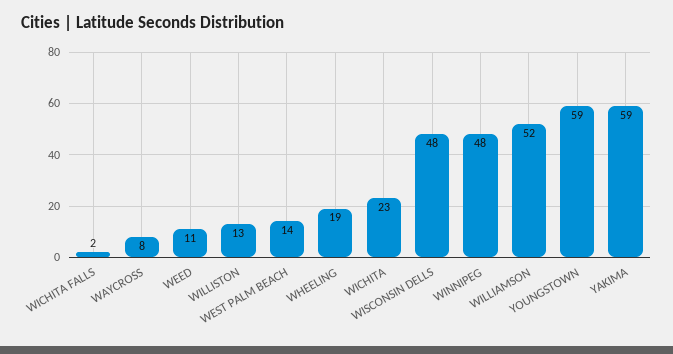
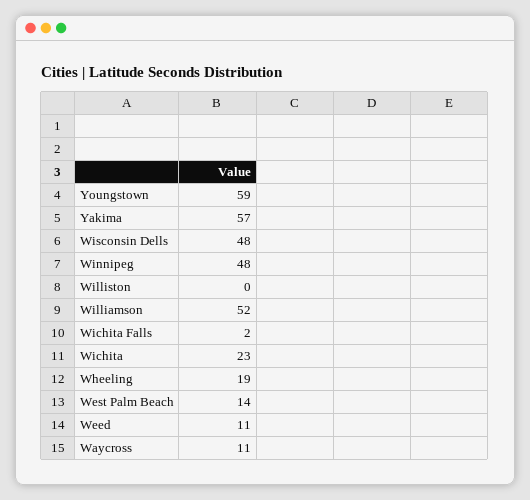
  {
    "WICHITA FALLS": 2,
-   "WAYCROSS": 8,
+   "WAYCROSS": 11,
    "WEED": 11,
-   "WILLISTON": 13,
+   "WILLISTON": 0,
    "WEST PALM BEACH": 14,
    "WHEELING": 19,
    "WICHITA": 23,
    "WISCONSIN DELLS": 48,
    "WINNIPEG": 48,
    "WILLIAMSON": 52,
    "YOUNGSTOWN": 59,
-   "YAKIMA": 59
+   "YAKIMA": 57
  }

